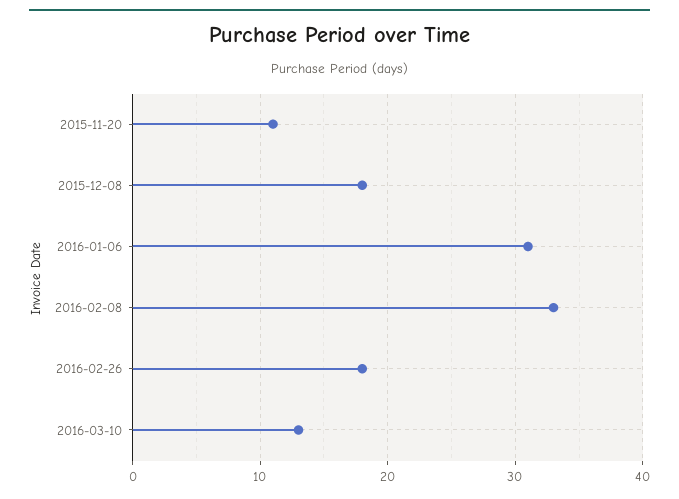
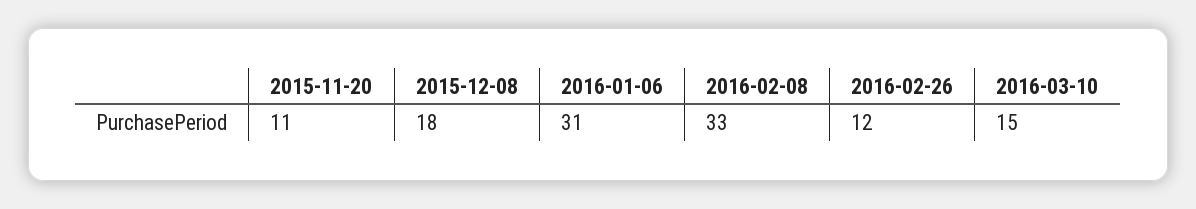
  {
    "2015-11-20": 11,
    "2015-12-08": 18,
    "2016-01-06": 31,
    "2016-02-08": 33,
-   "2016-02-26": 18,
+   "2016-02-26": 12,
-   "2016-03-10": 13
+   "2016-03-10": 15
  }

